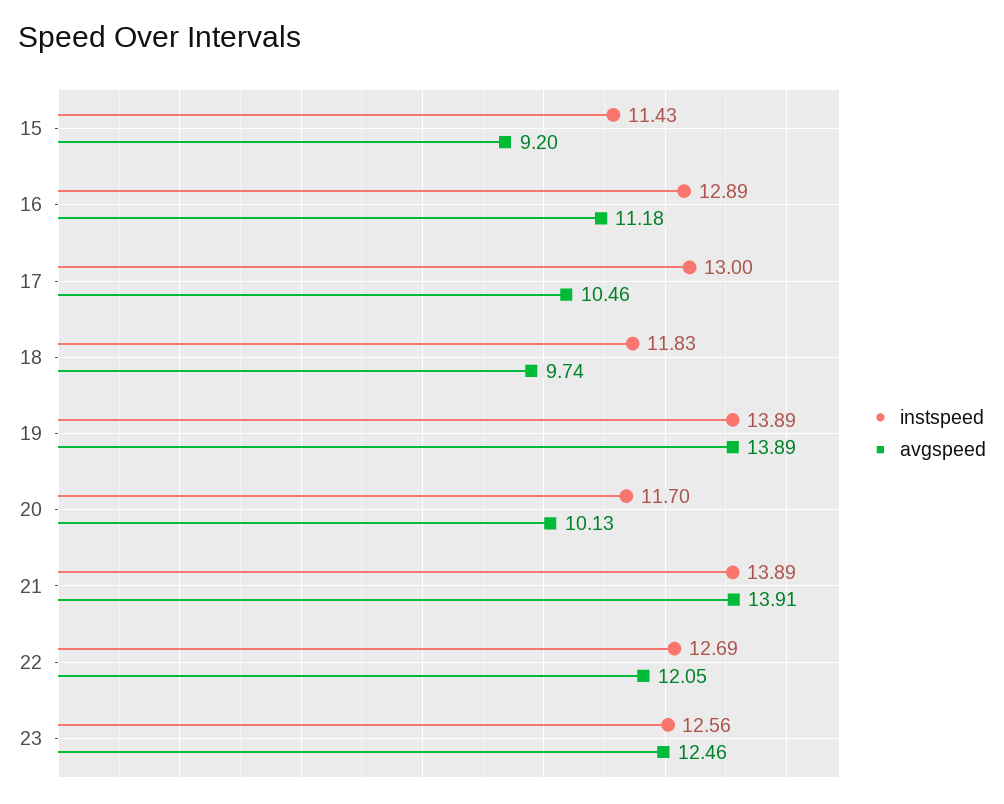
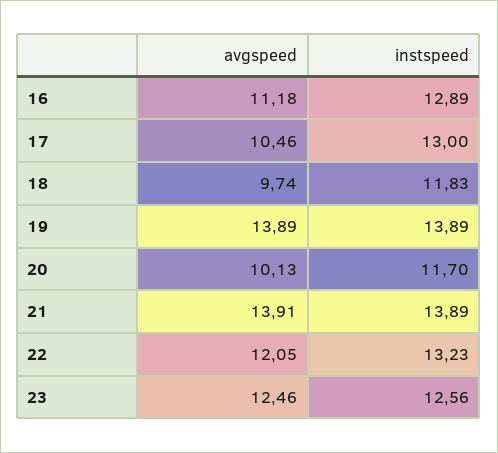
  {
    "instspeed": {
-     "15": 11.43,
      "16": 12.89,
      "17": 13,
      "18": 11.83,
      "19": 13.89,
      "20": 11.7,
      "21": 13.89,
-     "22": 12.69,
+     "22": 13.23,
      "23": 12.56
    },
    "avgspeed": {
-     "15": 9.2,
      "16": 11.18,
      "17": 10.46,
      "18": 9.74,
      "19": 13.89,
      "20": 10.13,
      "21": 13.91,
      "22": 12.05,
      "23": 12.46
    }
  }

